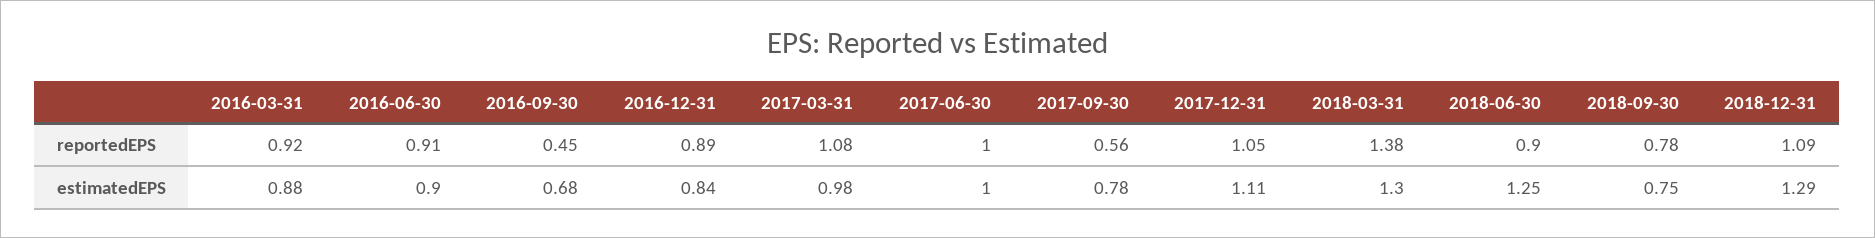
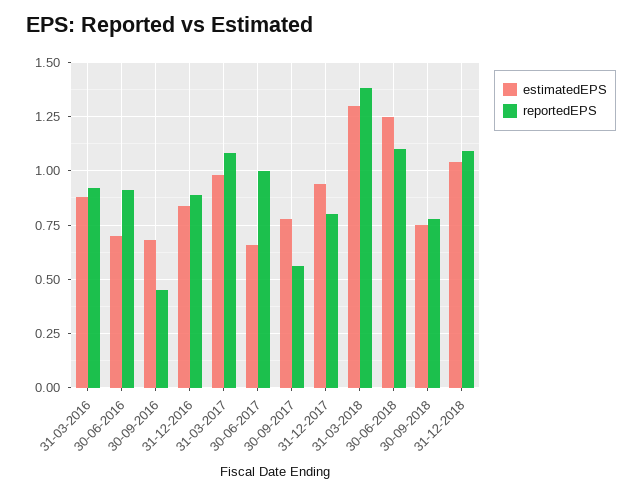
  {
    "reportedEPS": {
      "2016-03-31": 0.92,
      "2016-06-30": 0.91,
      "2016-09-30": 0.45,
      "2016-12-31": 0.89,
      "2017-03-31": 1.08,
      "2017-06-30": 1,
      "2017-09-30": 0.56,
-     "2017-12-31": 1.05,
+     "2017-12-31": 0.8,
      "2018-03-31": 1.38,
-     "2018-06-30": 0.9,
+     "2018-06-30": 1.1,
      "2018-09-30": 0.78,
      "2018-12-31": 1.09
    },
    "estimatedEPS": {
      "2016-03-31": 0.88,
-     "2016-06-30": 0.9,
+     "2016-06-30": 0.7,
      "2016-09-30": 0.68,
      "2016-12-31": 0.84,
      "2017-03-31": 0.98,
-     "2017-06-30": 1,
+     "2017-06-30": 0.65,
      "2017-09-30": 0.78,
-     "2017-12-31": 1.11,
+     "2017-12-31": 0.95,
      "2018-03-31": 1.3,
      "2018-06-30": 1.25,
      "2018-09-30": 0.75,
-     "2018-12-31": 1.29
+     "2018-12-31": 1.05
    }
  }

